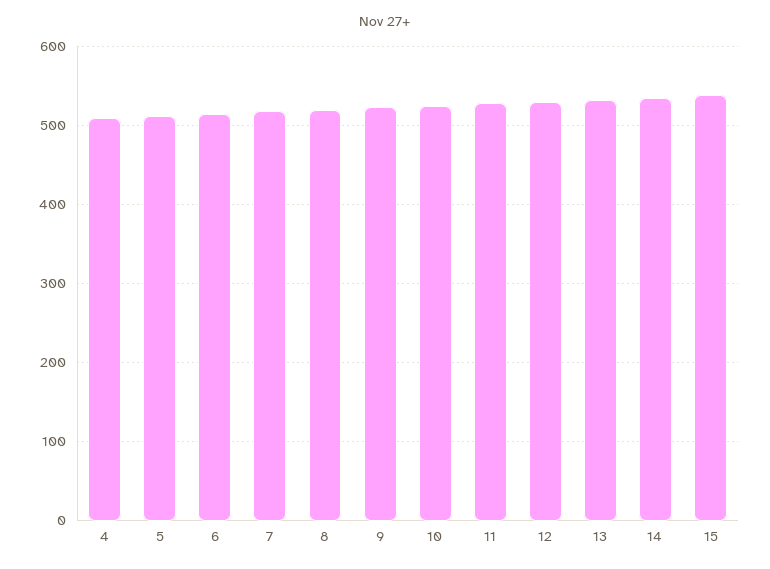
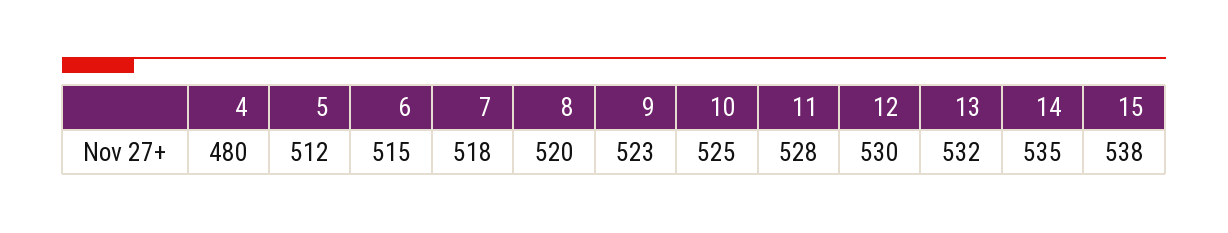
  {
-   "4": 510,
+   "4": 480,
    "5": 512,
    "6": 515,
    "7": 518,
    "8": 520,
    "9": 523,
    "10": 525,
    "11": 528,
    "12": 530,
    "13": 532,
    "14": 535,
    "15": 538
  }

